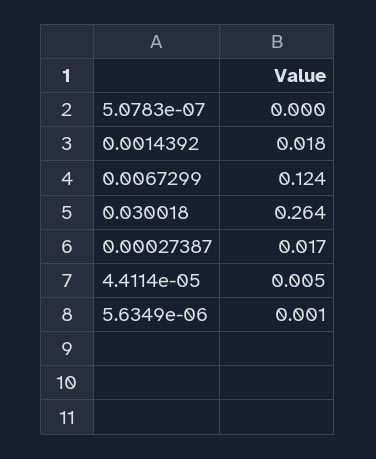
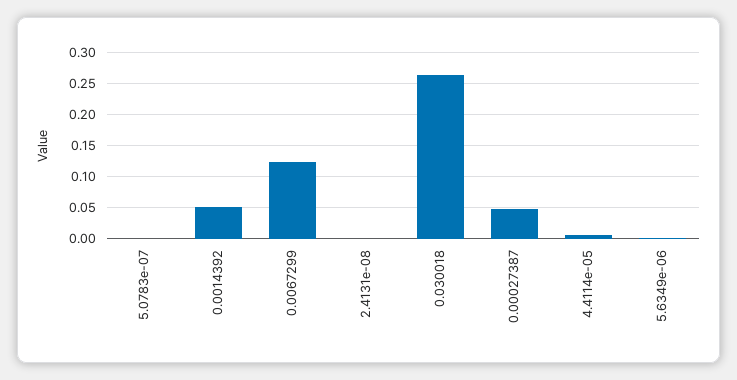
  {
    "5.0783e-07": 0,
-   "0.0014392": 0.018,
+   "0.0014392": 0.05,
    "0.0067299": 0.124,
    "0.030018": 0.264,
-   "0.00027387": 0.017,
+   "0.00027387": 0.05,
    "4.4114e-05": 0.005,
-   "5.6349e-06": 0.001
+   "5.6349e-06": 0.001,
+   "2.4131e-08": 0
  }

